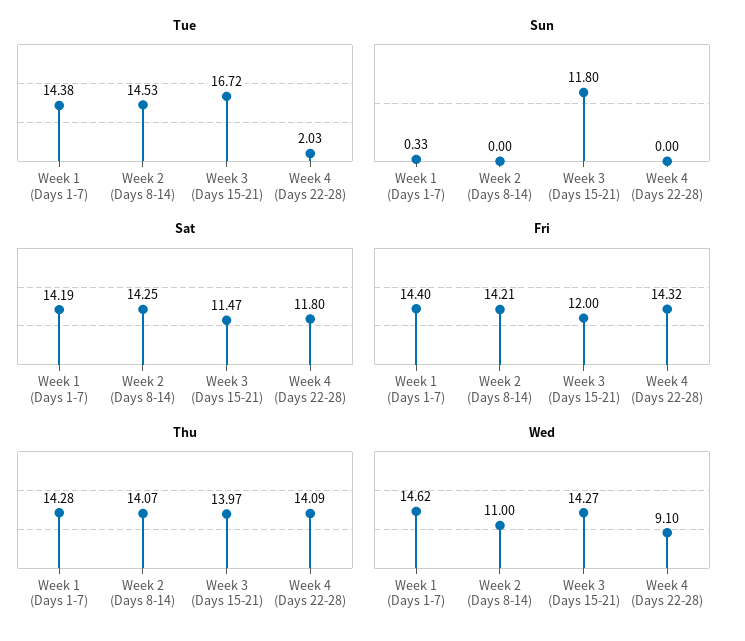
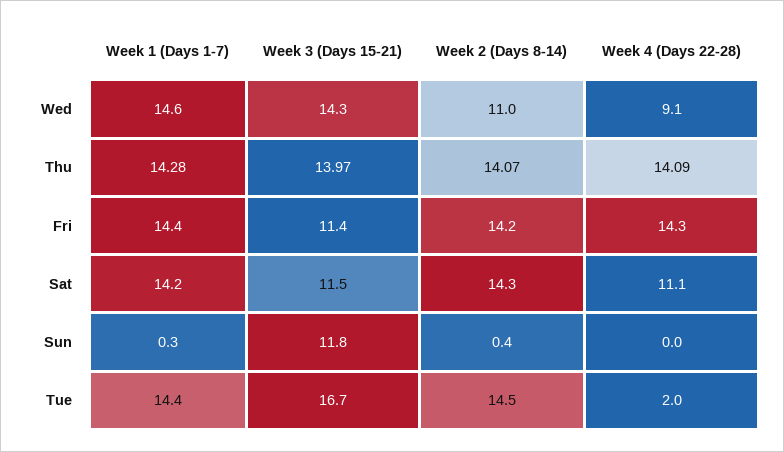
  {
    "Tue": {
      "Week 1 (Days 1-7)": 14.38,
      "Week 2 (Days 8-14)": 14.53,
      "Week 3 (Days 15-21)": 16.72,
      "Week 4 (Days 22-28)": 2.03
    },
    "Sun": {
      "Week 1 (Days 1-7)": 0.33,
-     "Week 2 (Days 8-14)": 0,
+     "Week 2 (Days 8-14)": 0.4,
      "Week 3 (Days 15-21)": 11.8,
      "Week 4 (Days 22-28)": 0
    },
    "Sat": {
      "Week 1 (Days 1-7)": 14.19,
      "Week 2 (Days 8-14)": 14.25,
      "Week 3 (Days 15-21)": 11.47,
-     "Week 4 (Days 22-28)": 11.8
+     "Week 4 (Days 22-28)": 11.1
    },
    "Fri": {
      "Week 1 (Days 1-7)": 14.4,
      "Week 2 (Days 8-14)": 14.21,
-     "Week 3 (Days 15-21)": 12,
+     "Week 3 (Days 15-21)": 11.4,
      "Week 4 (Days 22-28)": 14.32
    },
    "Thu": {
      "Week 1 (Days 1-7)": 14.28,
      "Week 2 (Days 8-14)": 14.07,
      "Week 3 (Days 15-21)": 13.97,
      "Week 4 (Days 22-28)": 14.09
    },
    "Wed": {
      "Week 1 (Days 1-7)": 14.62,
      "Week 2 (Days 8-14)": 11,
      "Week 3 (Days 15-21)": 14.27,
      "Week 4 (Days 22-28)": 9.1
    }
  }

